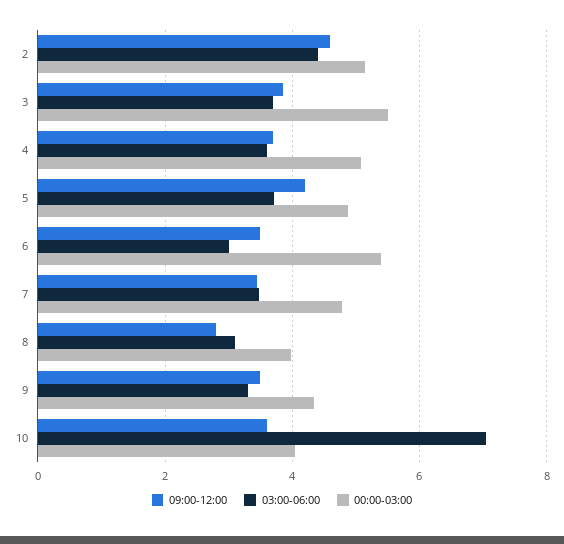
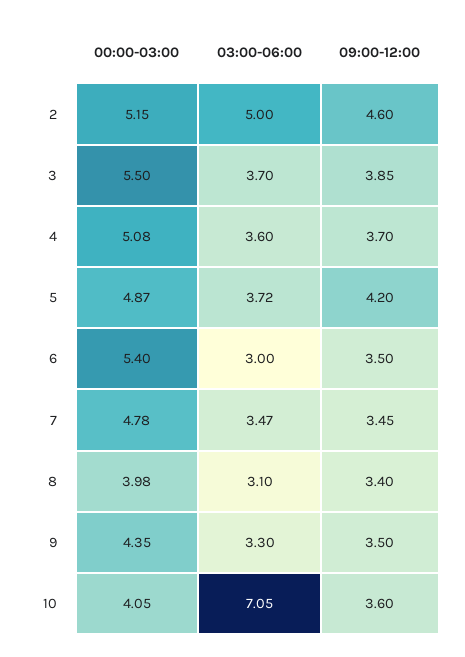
  {
    "09:00-12:00": {
      "2": 4.6,
      "3": 3.85,
      "4": 3.7,
      "5": 4.2,
      "6": 3.5,
      "7": 3.45,
-     "8": 2.8,
+     "8": 3.4,
      "9": 3.5,
      "10": 3.6
    },
    "03:00-06:00": {
-     "2": 4.4,
+     "2": 5,
      "3": 3.7,
      "4": 3.6,
      "5": 3.72,
      "6": 3,
      "7": 3.47,
      "8": 3.1,
      "9": 3.3,
      "10": 7.05
    },
    "00:00-03:00": {
      "2": 5.15,
      "3": 5.5,
      "4": 5.08,
      "5": 4.87,
      "6": 5.4,
      "7": 4.78,
      "8": 3.98,
      "9": 4.35,
      "10": 4.05
    }
  }

